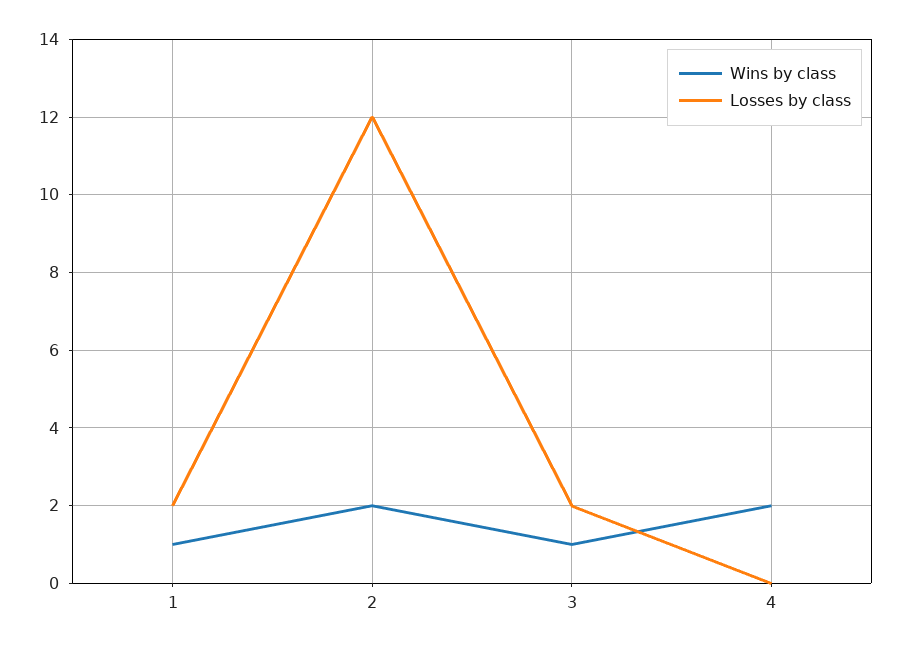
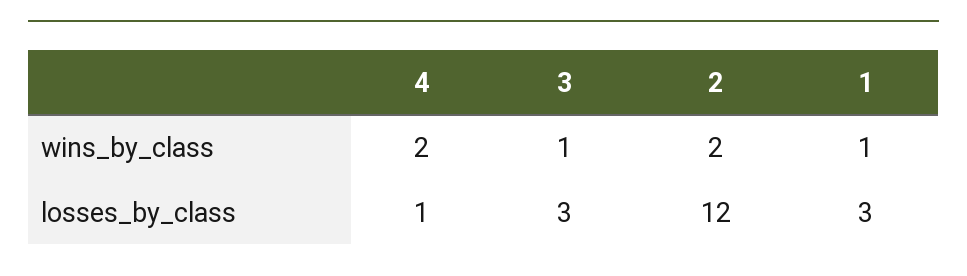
  {
    "Wins by class": {
      "1": 1,
      "2": 2,
      "3": 1,
      "4": 2
    },
    "Losses by class": {
-     "1": 2,
+     "1": 3,
      "2": 12,
-     "3": 2,
+     "3": 3,
-     "4": 0
+     "4": 1
    }
  }

